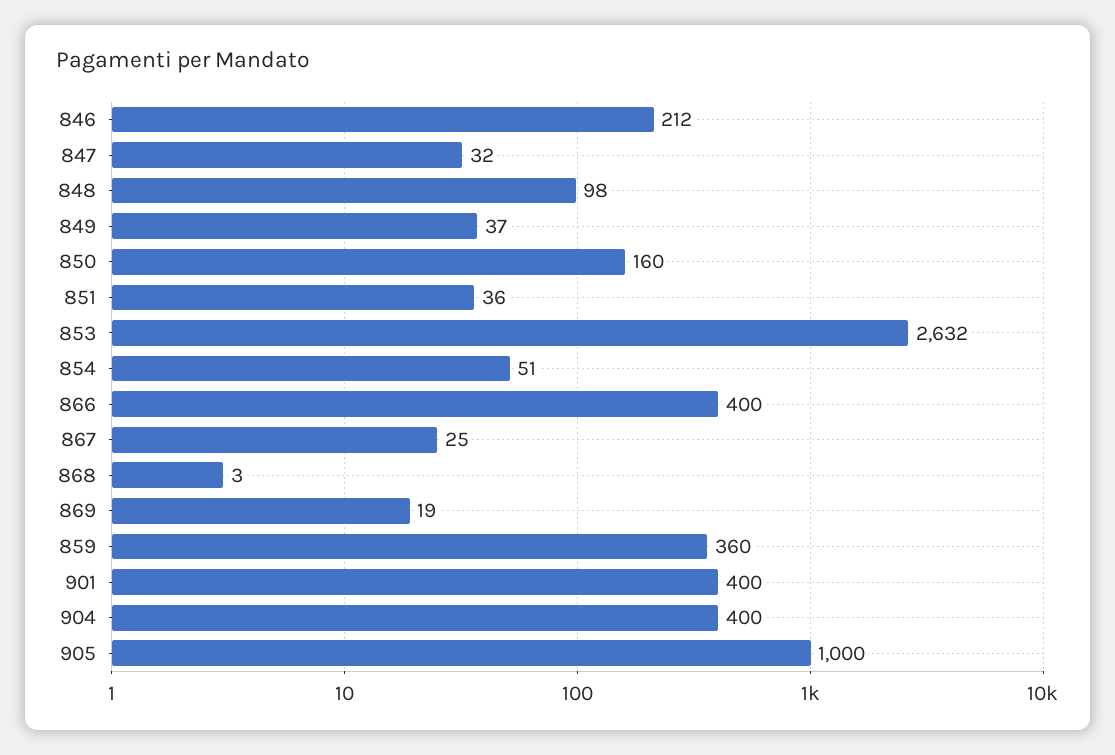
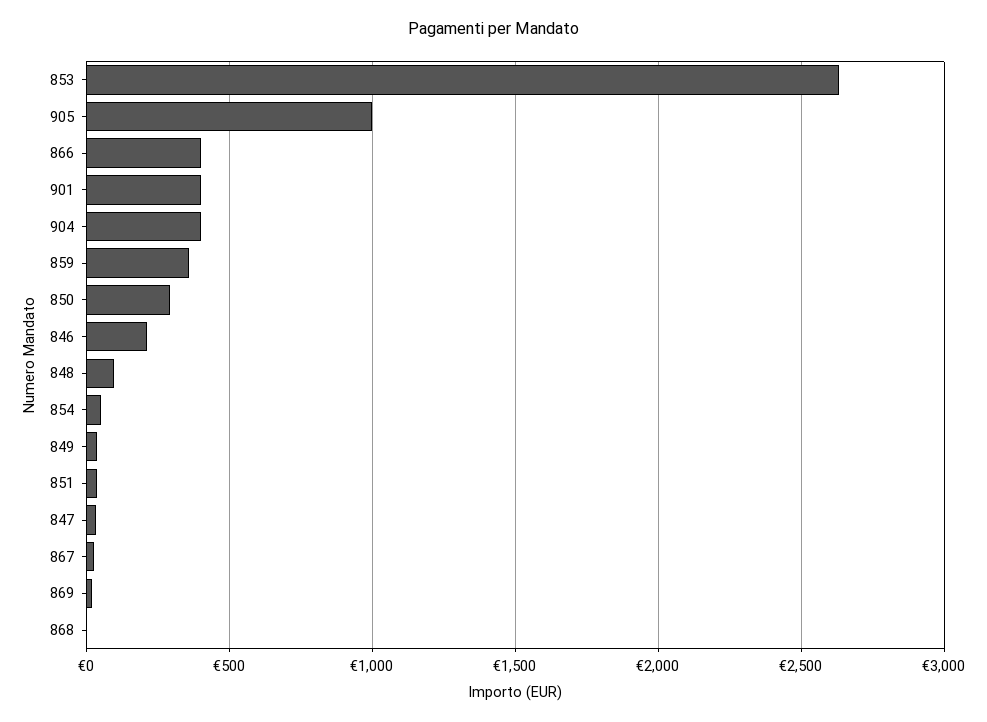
  {
    "846": 212,
    "847": 32,
    "848": 98,
    "849": 37,
-   "850": 160,
+   "850": 300,
    "851": 36,
    "853": 2632,
    "854": 51,
    "866": 400,
    "867": 25,
    "868": 3,
    "869": 19,
    "859": 360,
    "901": 400,
    "904": 400,
    "905": 1000
  }

